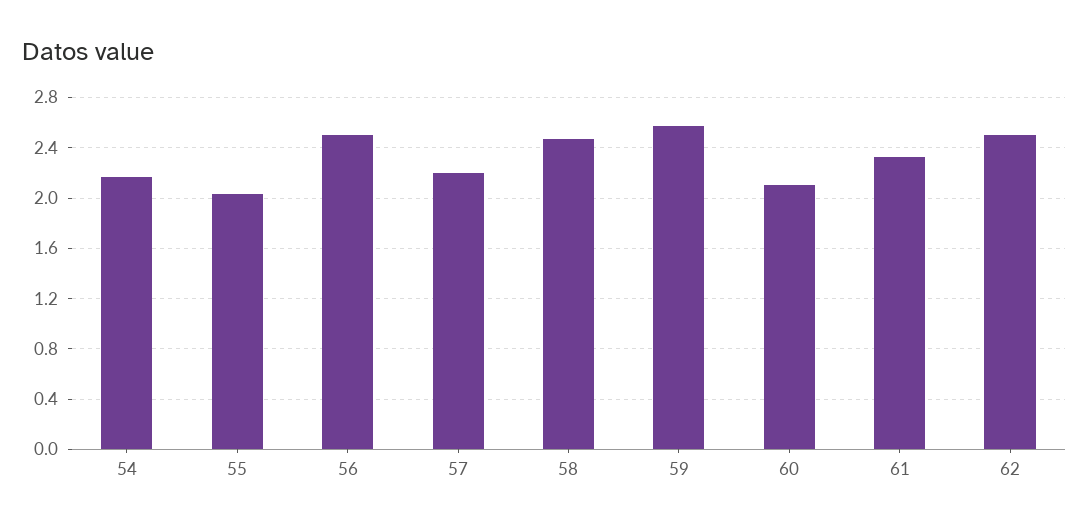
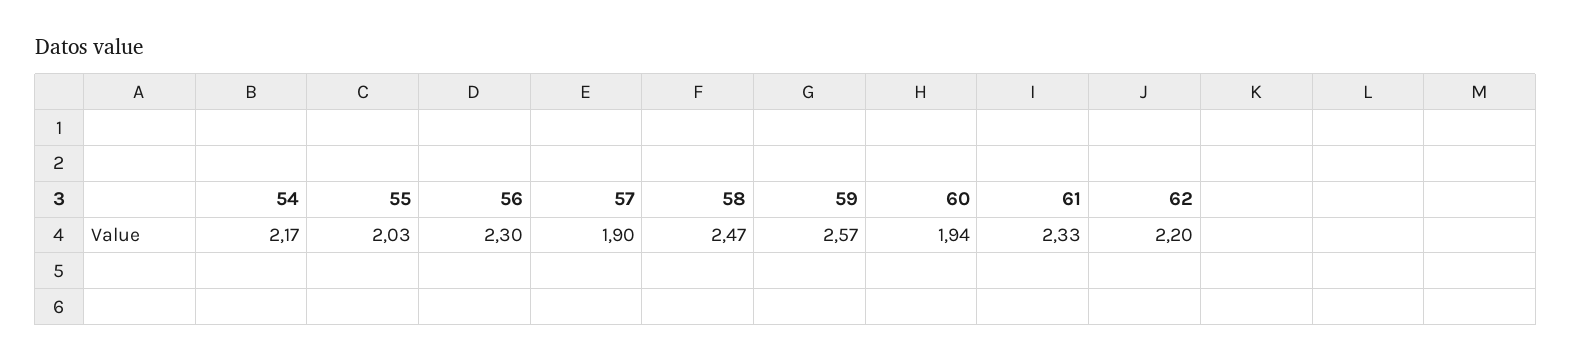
  {
    "54": 2.17,
    "55": 2.03,
-   "56": 2.5,
+   "56": 2.3,
-   "57": 2.2,
+   "57": 1.9,
    "58": 2.47,
    "59": 2.57,
-   "60": 2.1,
+   "60": 1.94,
    "61": 2.33,
-   "62": 2.5
+   "62": 2.2
  }

